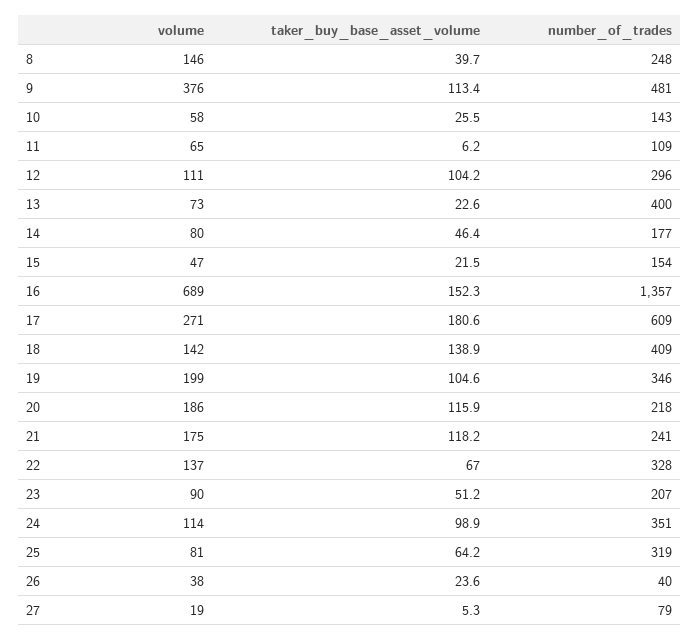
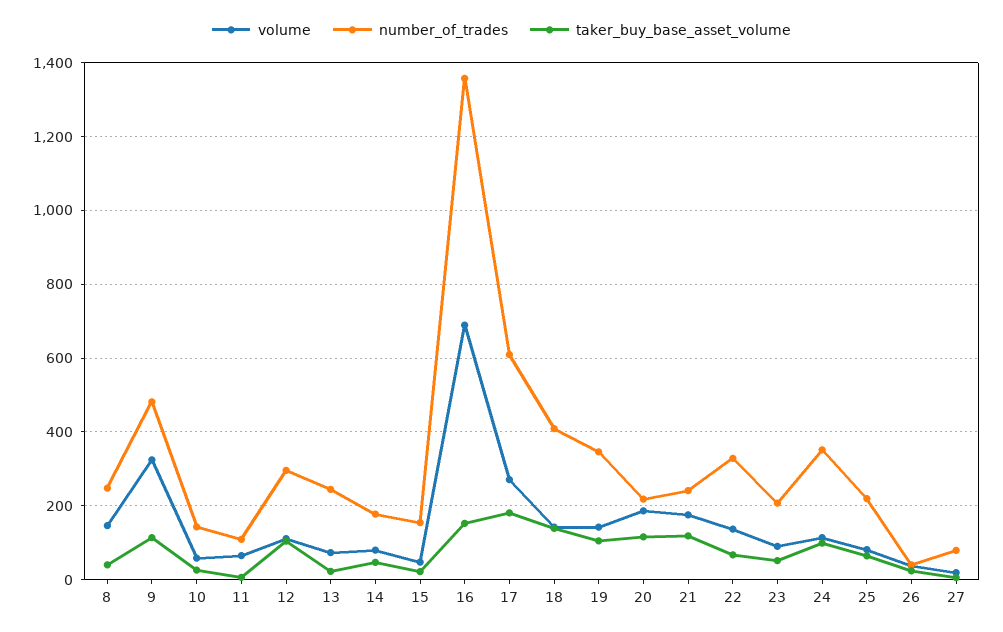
  {
    "volume": {
      "8": 146,
-     "9": 376,
+     "9": 320,
      "10": 58,
      "11": 65,
      "12": 111,
      "13": 73,
      "14": 80,
      "15": 47,
      "16": 689,
      "17": 271,
      "18": 142,
-     "19": 199,
+     "19": 140,
      "20": 186,
      "21": 175,
      "22": 137,
      "23": 90,
      "24": 114,
      "25": 81,
      "26": 38,
      "27": 19
    },
    "taker_buy_base_asset_volume": {
      "8": 39.7,
      "9": 113.4,
      "10": 25.5,
      "11": 6.2,
      "12": 104.2,
      "13": 22.6,
      "14": 46.4,
      "15": 21.5,
      "16": 152.3,
      "17": 180.6,
      "18": 138.9,
      "19": 104.6,
      "20": 115.9,
      "21": 118.2,
      "22": 67,
      "23": 51.2,
      "24": 98.9,
      "25": 64.2,
      "26": 23.6,
      "27": 5.3
    },
    "number_of_trades": {
      "8": 248,
      "9": 481,
      "10": 143,
      "11": 109,
      "12": 296,
-     "13": 400,
+     "13": 240,
      "14": 177,
      "15": 154,
      "16": 1357,
      "17": 609,
      "18": 409,
      "19": 346,
      "20": 218,
      "21": 241,
      "22": 328,
      "23": 207,
      "24": 351,
-     "25": 319,
+     "25": 220,
      "26": 40,
      "27": 79
    }
  }

